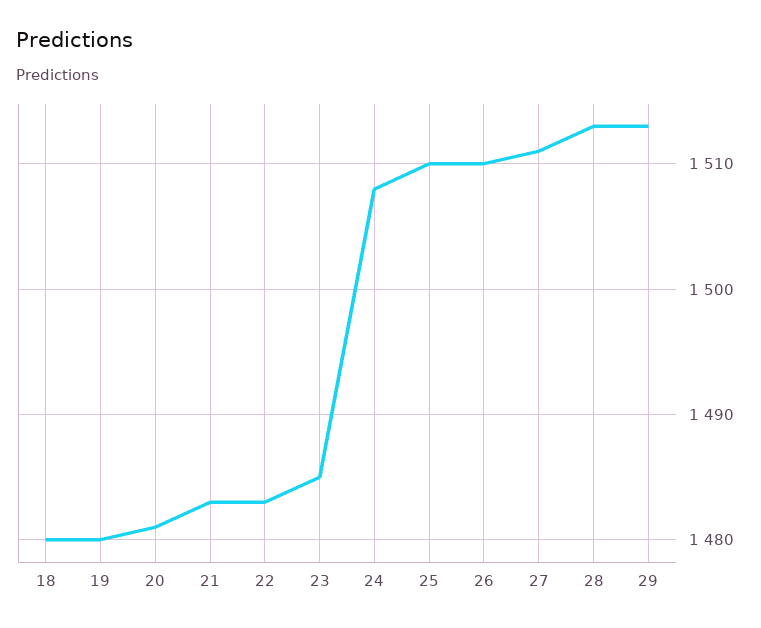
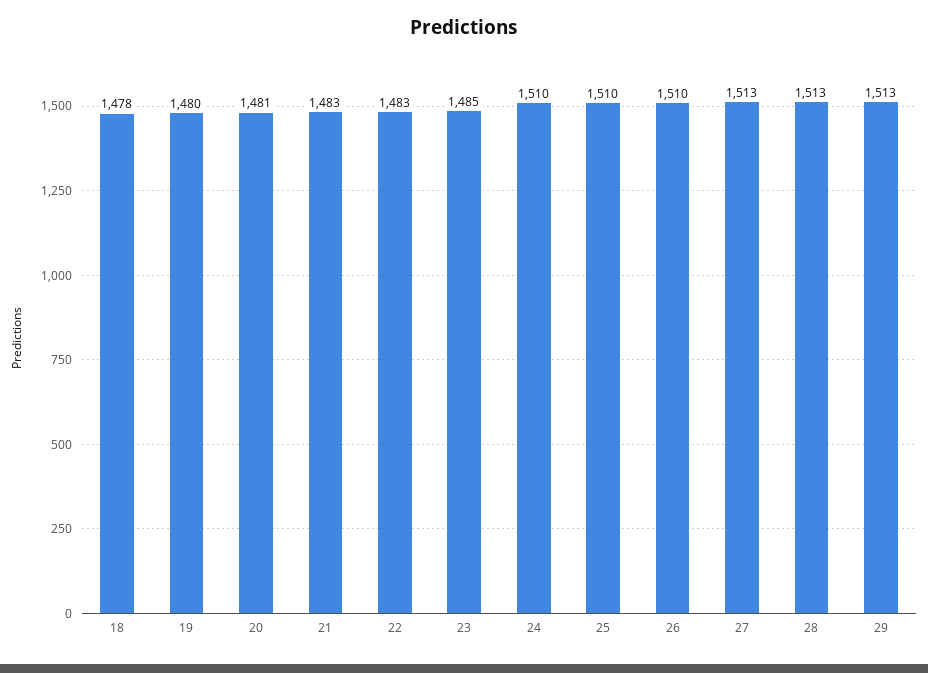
  {
-   "18": 1480,
+   "18": 1478,
    "19": 1480,
    "20": 1481,
    "21": 1483,
    "22": 1483,
    "23": 1485,
-   "24": 1508,
+   "24": 1510,
    "25": 1510,
    "26": 1510,
-   "27": 1511,
+   "27": 1513,
    "28": 1513,
    "29": 1513
  }

